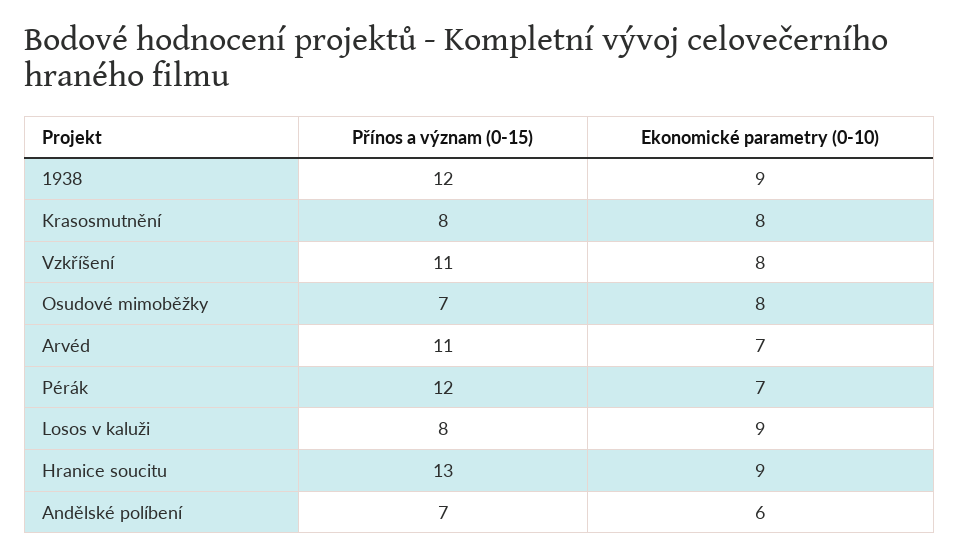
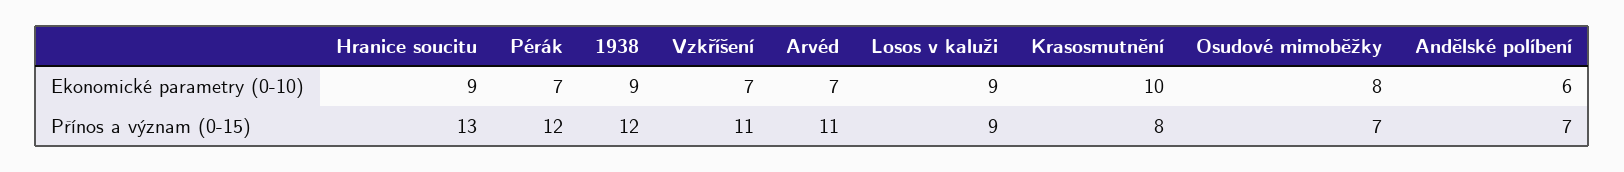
  {
    "Přínos a význam (0-15)": {
      "1938": 12,
      "Krasosmutnění": 8,
      "Vzkříšení": 11,
      "Osudové mimoběžky": 7,
      "Arvéd": 11,
      "Pérák": 12,
-     "Losos v kaluži": 8,
+     "Losos v kaluži": 9,
      "Hranice soucitu": 13,
      "Andělské políbení": 7
    },
    "Ekonomické parametry (0-10)": {
      "1938": 9,
-     "Krasosmutnění": 8,
+     "Krasosmutnění": 10,
-     "Vzkříšení": 8,
+     "Vzkříšení": 7,
      "Osudové mimoběžky": 8,
      "Arvéd": 7,
      "Pérák": 7,
      "Losos v kaluži": 9,
      "Hranice soucitu": 9,
      "Andělské políbení": 6
    }
  }

